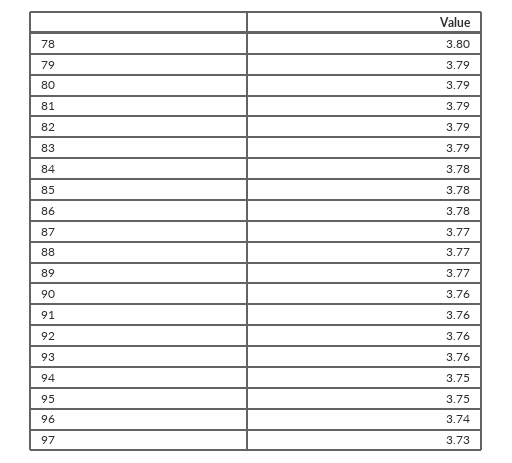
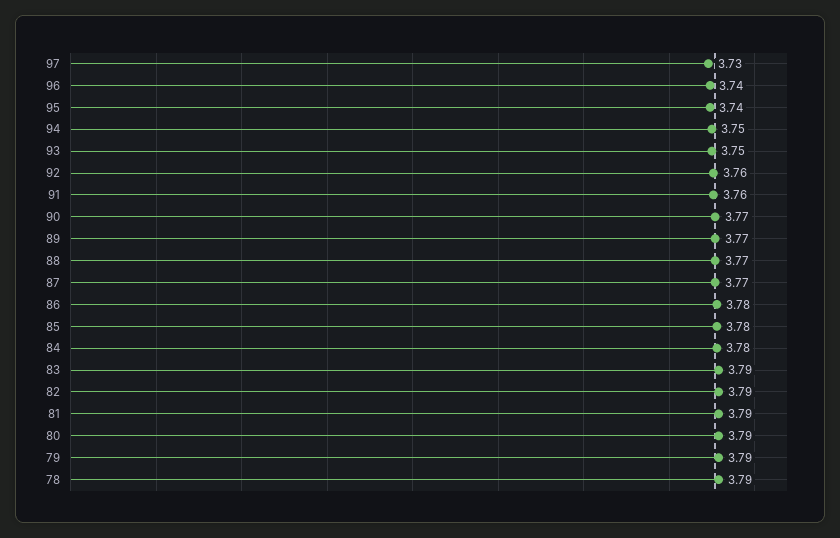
  {
-   "78": 3.8,
+   "78": 3.79,
    "79": 3.79,
    "80": 3.79,
    "81": 3.79,
    "82": 3.79,
    "83": 3.79,
    "84": 3.78,
    "85": 3.78,
    "86": 3.78,
    "87": 3.77,
    "88": 3.77,
    "89": 3.77,
-   "90": 3.76,
+   "90": 3.77,
    "91": 3.76,
    "92": 3.76,
-   "93": 3.76,
+   "93": 3.75,
    "94": 3.75,
-   "95": 3.75,
+   "95": 3.74,
    "96": 3.74,
    "97": 3.73
  }

